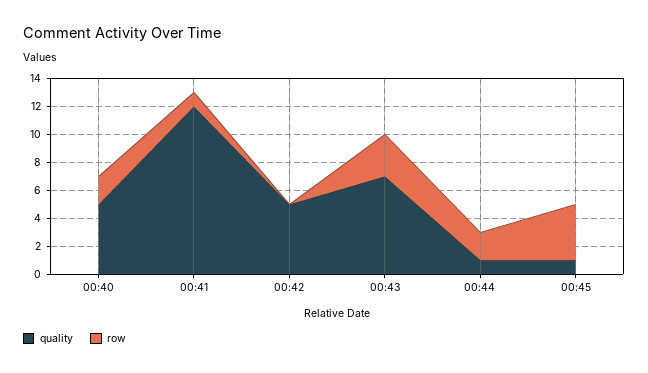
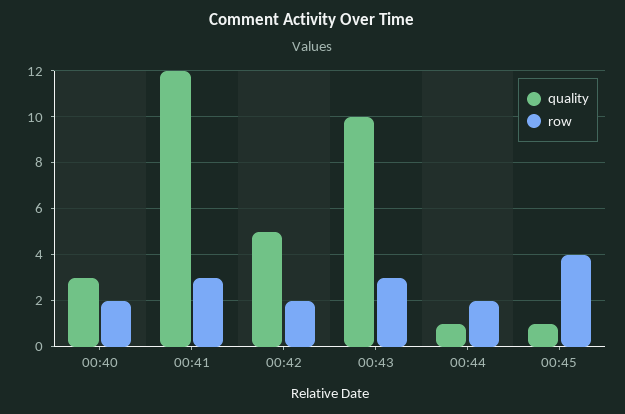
  {
    "quality": {
-     "00:40": 5,
+     "00:40": 3,
      "00:41": 12,
      "00:42": 5,
-     "00:43": 7,
+     "00:43": 10,
      "00:44": 1,
      "00:45": 1
    },
    "row": {
      "00:40": 2,
-     "00:41": 1,
+     "00:41": 3,
-     "00:42": 0,
+     "00:42": 2,
      "00:43": 3,
      "00:44": 2,
      "00:45": 4
    }
  }

